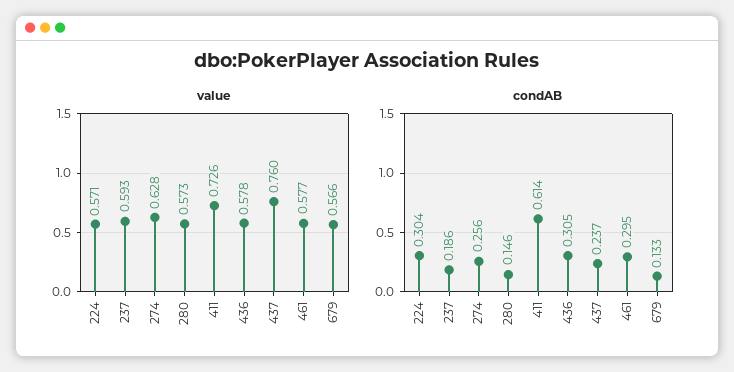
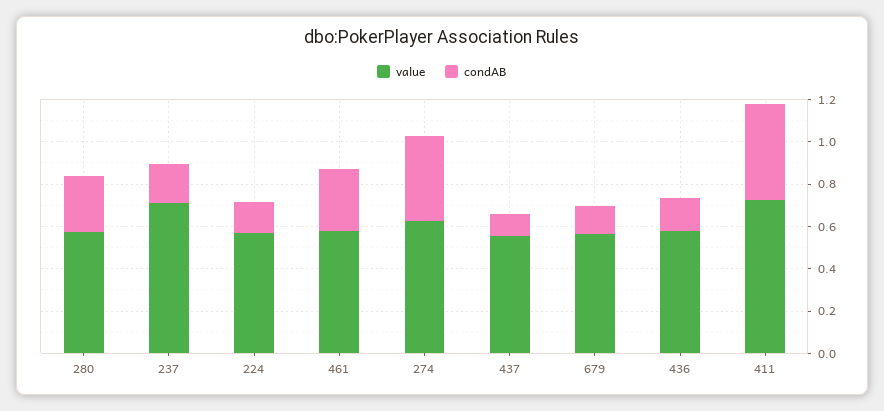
  {
    "value": {
      "224": 0.571,
-     "237": 0.593,
+     "237": 0.7,
      "274": 0.628,
      "280": 0.573,
      "411": 0.726,
      "436": 0.578,
-     "437": 0.76,
+     "437": 0.55,
      "461": 0.577,
      "679": 0.566
    },
    "condAB": {
-     "224": 0.304,
+     "224": 0.15,
      "237": 0.186,
-     "274": 0.256,
+     "274": 0.4,
-     "280": 0.146,
+     "280": 0.25,
-     "411": 0.614,
+     "411": 0.45,
-     "436": 0.305,
+     "436": 0.15,
-     "437": 0.237,
+     "437": 0.1,
      "461": 0.295,
      "679": 0.133
    }
  }

